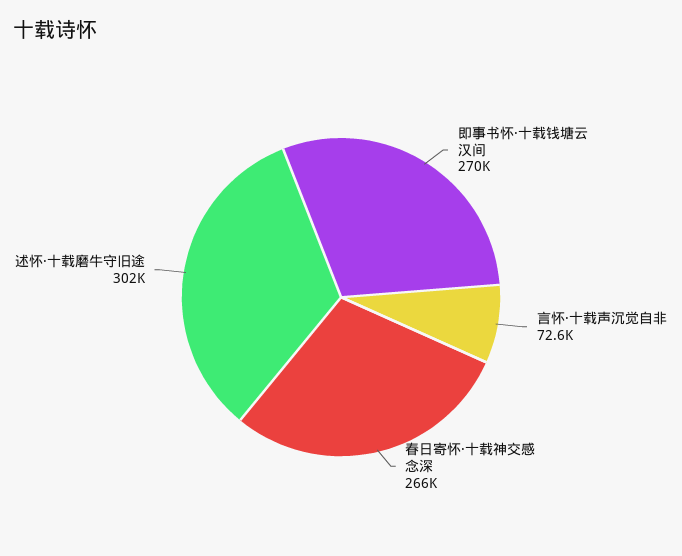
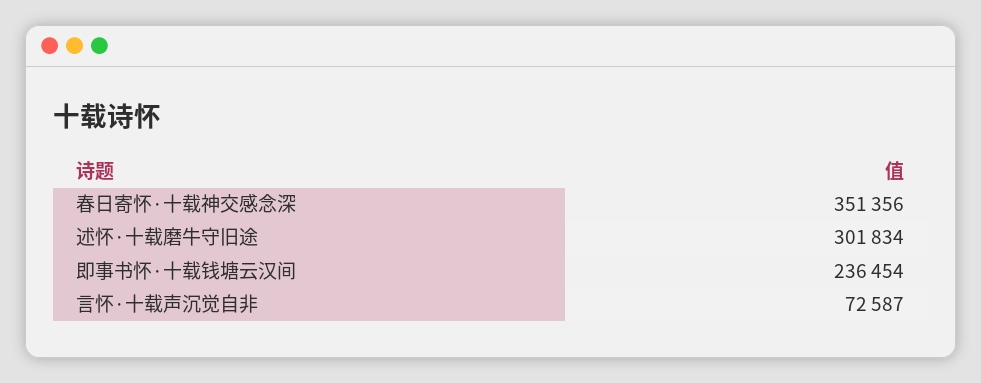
  {
-   "即事书怀·十载钱塘云汉间": 270000,
+   "即事书怀·十载钱塘云汉间": 236454,
    "言怀·十载声沉觉自非": 72587,
-   "春日寄怀·十载神交感念深": 266000,
+   "春日寄怀·十载神交感念深": 351356,
    "述怀·十载磨牛守旧途": 301834
  }

